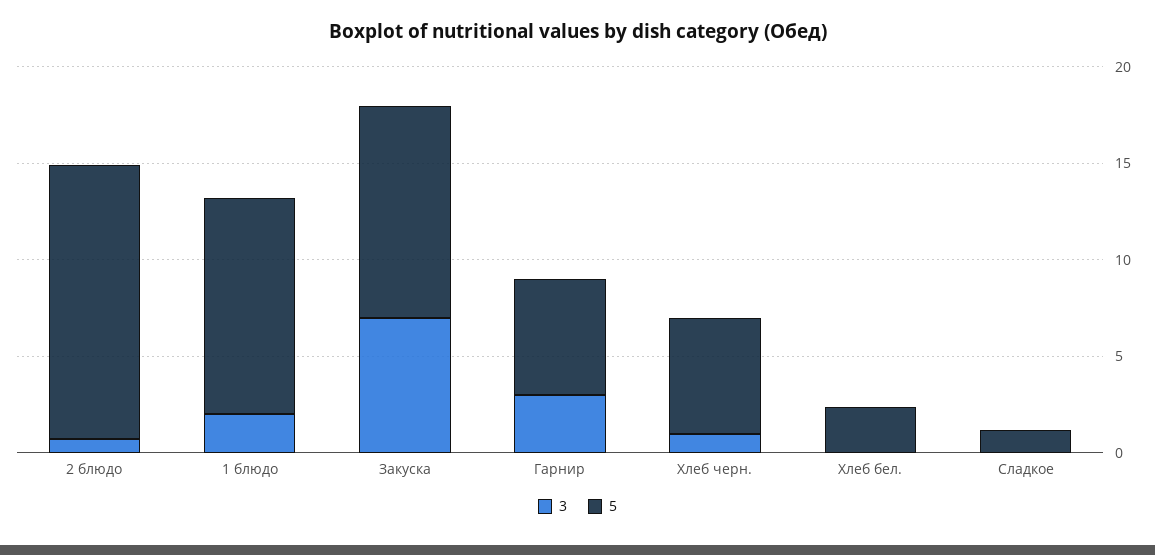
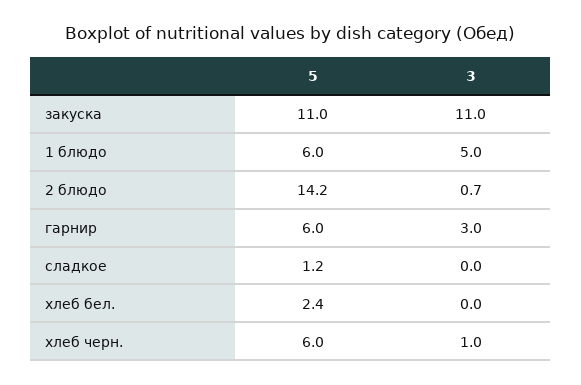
  {
    "3": {
      "2 блюдо": 0.7,
-     "1 блюдо": 2,
+     "1 блюдо": 5,
-     "Закуска": 7,
+     "Закуска": 11,
      "Гарнир": 3,
      "Хлеб черн.": 1,
      "Хлеб бел.": 0,
      "Сладкое": 0
    },
    "5": {
      "2 блюдо": 14.2,
-     "1 блюдо": 11,
+     "1 блюдо": 6,
      "Закуска": 11,
      "Гарнир": 6,
      "Хлеб черн.": 6,
      "Хлеб бел.": 2.4,
      "Сладкое": 1.2
    }
  }

